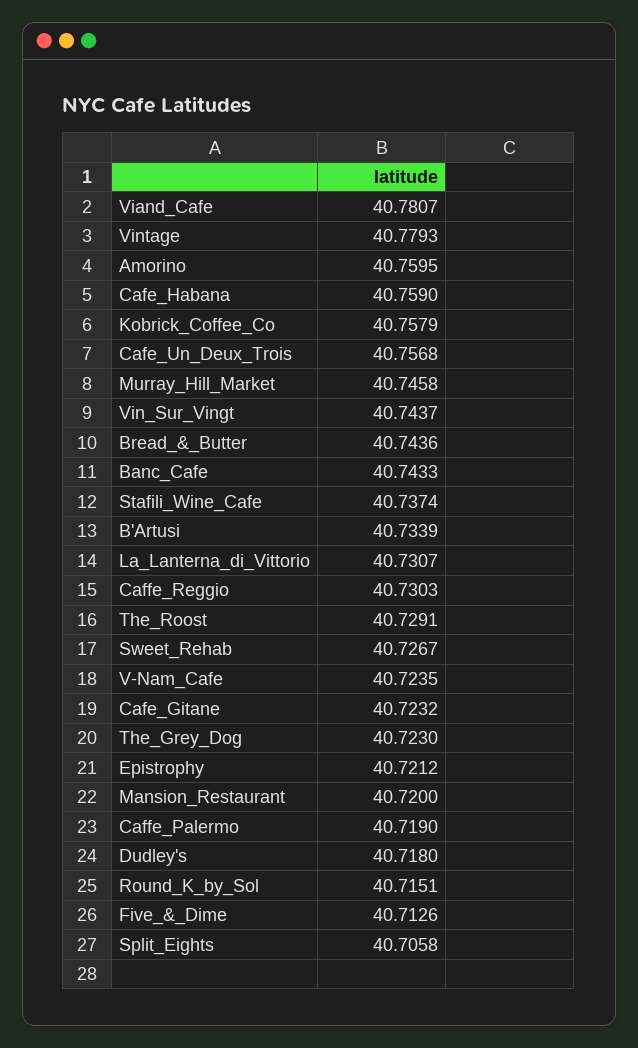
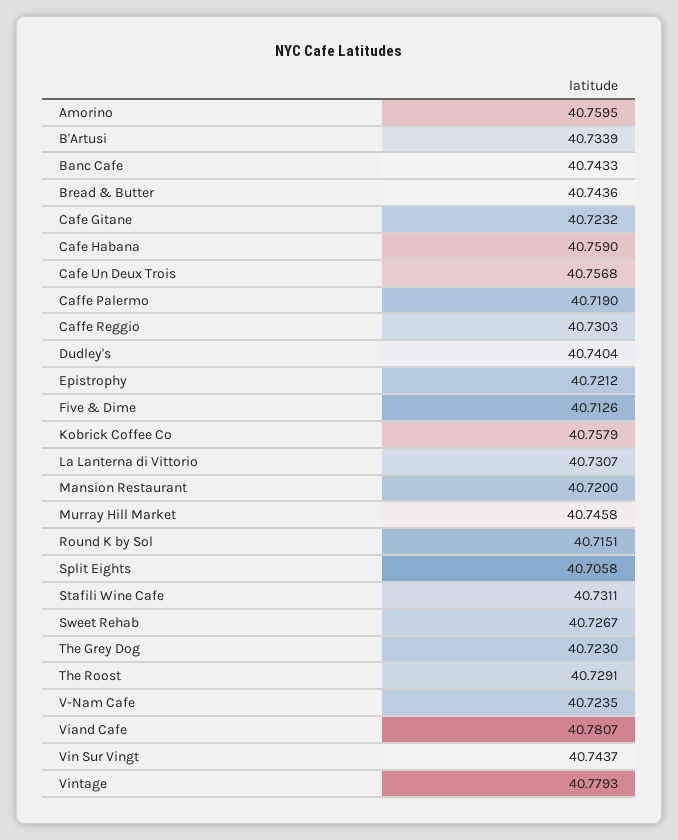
  {
    "Viand_Cafe": 40.7807,
    "Vintage": 40.7793,
    "Amorino": 40.7595,
    "Cafe_Habana": 40.759,
    "Kobrick_Coffee_Co": 40.7579,
    "Cafe_Un_Deux_Trois": 40.7568,
    "Murray_Hill_Market": 40.7458,
    "Vin_Sur_Vingt": 40.7437,
    "Bread_&_Butter": 40.7436,
    "Banc_Cafe": 40.7433,
-   "Stafili_Wine_Cafe": 40.7374,
+   "Stafili_Wine_Cafe": 40.7311,
    "B'Artusi": 40.7339,
    "La_Lanterna_di_Vittorio": 40.7307,
    "Caffe_Reggio": 40.7303,
    "The_Roost": 40.7291,
    "Sweet_Rehab": 40.7267,
    "V-Nam_Cafe": 40.7235,
    "Cafe_Gitane": 40.7232,
    "The_Grey_Dog": 40.723,
    "Epistrophy": 40.7212,
    "Mansion_Restaurant": 40.72,
    "Caffe_Palermo": 40.719,
-   "Dudley's": 40.718,
+   "Dudley's": 40.7404,
    "Round_K_by_Sol": 40.7151,
    "Five_&_Dime": 40.7126,
    "Split_Eights": 40.7058
  }

